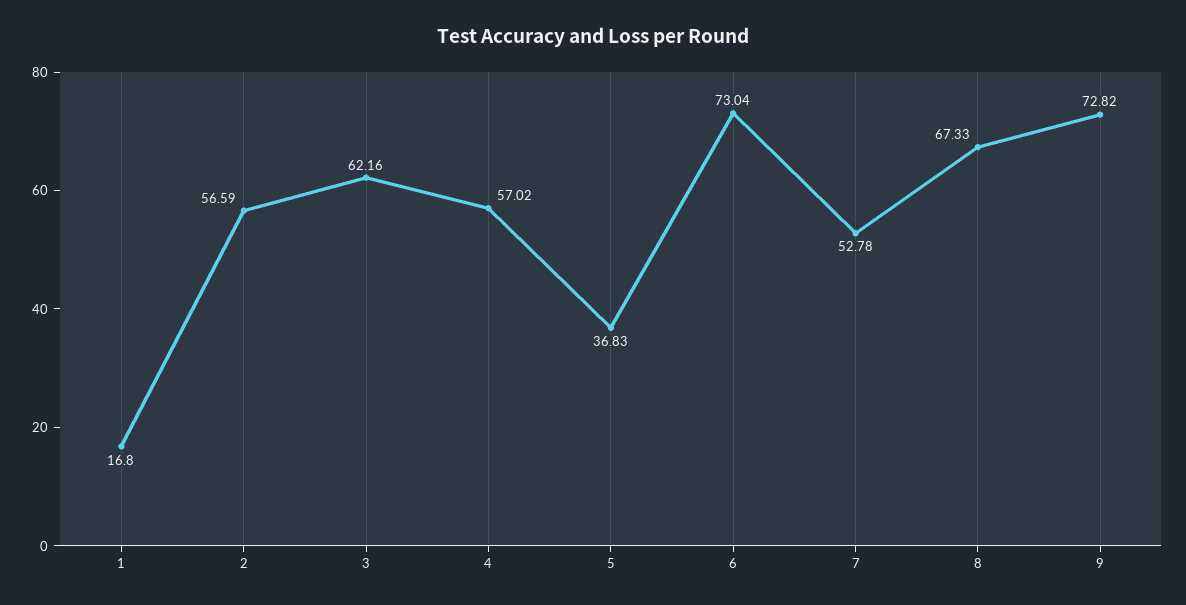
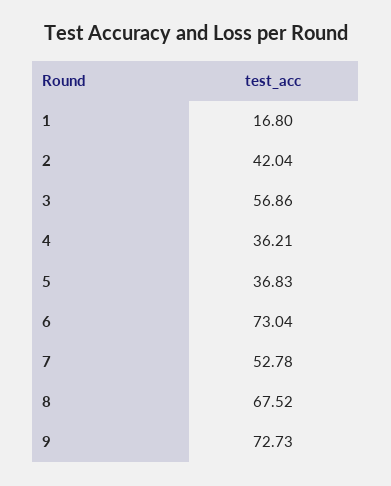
  {
    "1": 16.8,
-   "2": 56.59,
+   "2": 42.04,
-   "3": 62.16,
+   "3": 56.86,
-   "4": 57.02,
+   "4": 36.21,
    "5": 36.83,
    "6": 73.04,
    "7": 52.78,
-   "8": 67.33,
+   "8": 67.52,
-   "9": 72.82
+   "9": 72.73
  }

